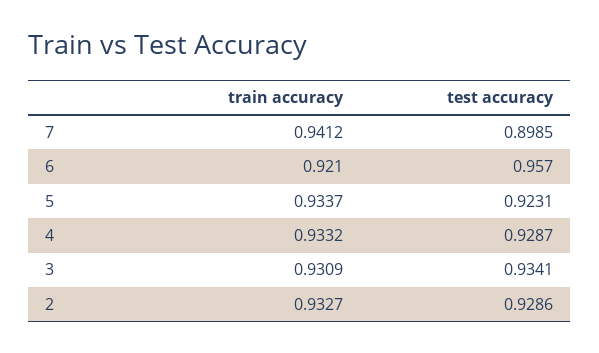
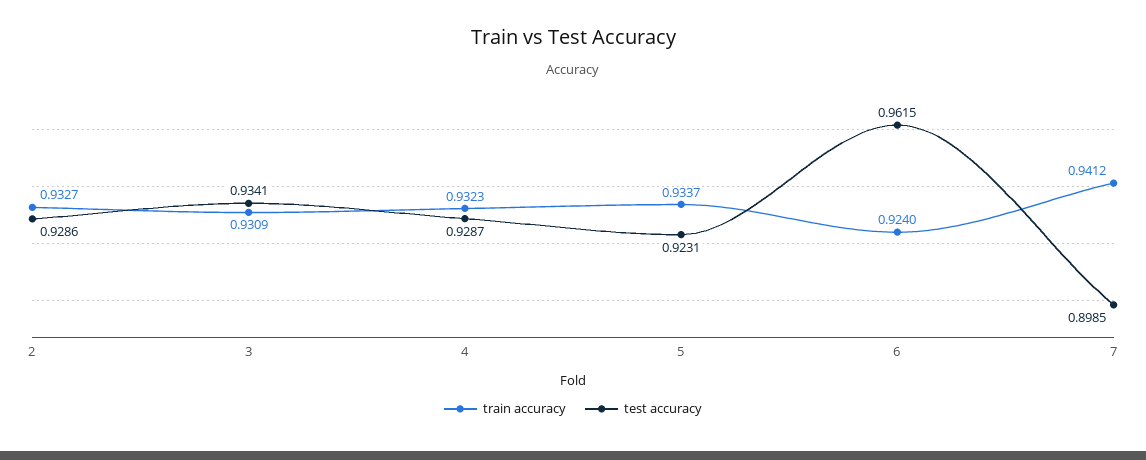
  {
    "train accuracy": {
      "7": 0.9412,
-     "6": 0.921,
+     "6": 0.924,
      "5": 0.9337,
-     "4": 0.9332,
+     "4": 0.9323,
      "3": 0.9309,
      "2": 0.9327
    },
    "test accuracy": {
      "7": 0.8985,
-     "6": 0.957,
+     "6": 0.9615,
      "5": 0.9231,
      "4": 0.9287,
      "3": 0.9341,
      "2": 0.9286
    }
  }

